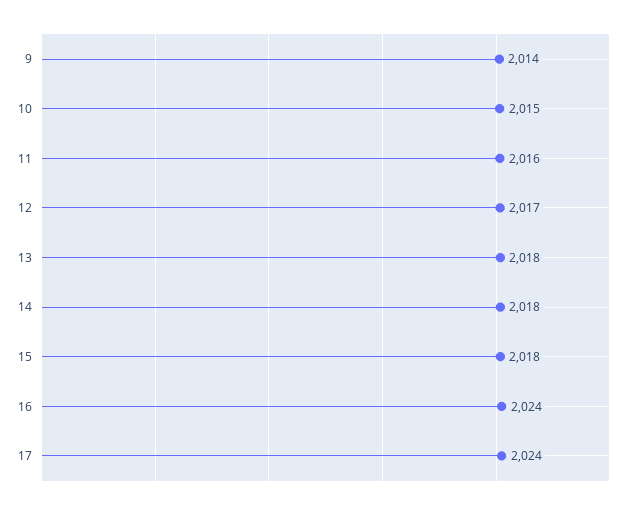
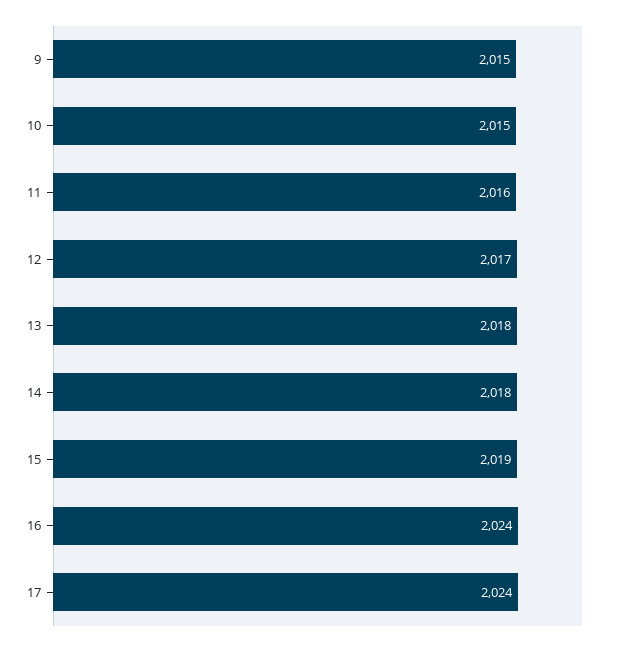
  {
-   "9": 2014,
+   "9": 2015,
    "10": 2015,
    "11": 2016,
    "12": 2017,
    "13": 2018,
    "14": 2018,
-   "15": 2018,
+   "15": 2019,
    "16": 2024,
    "17": 2024
  }

